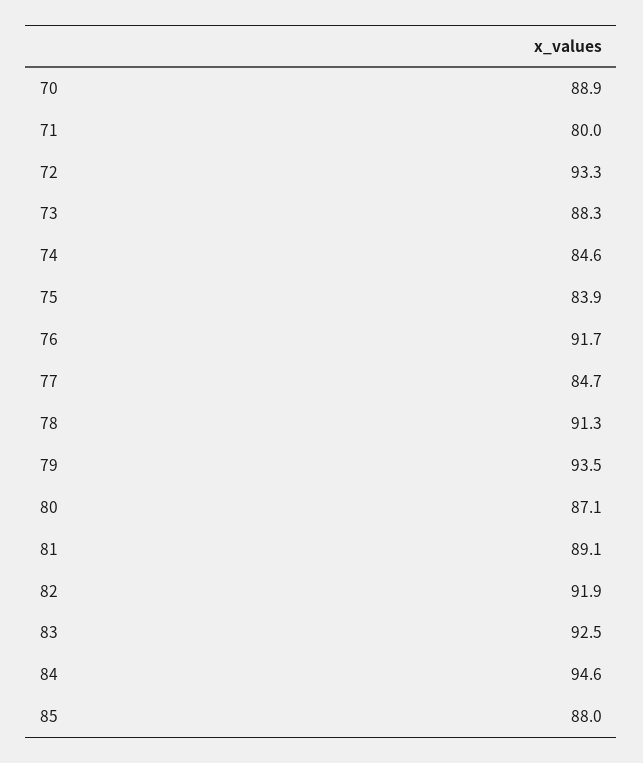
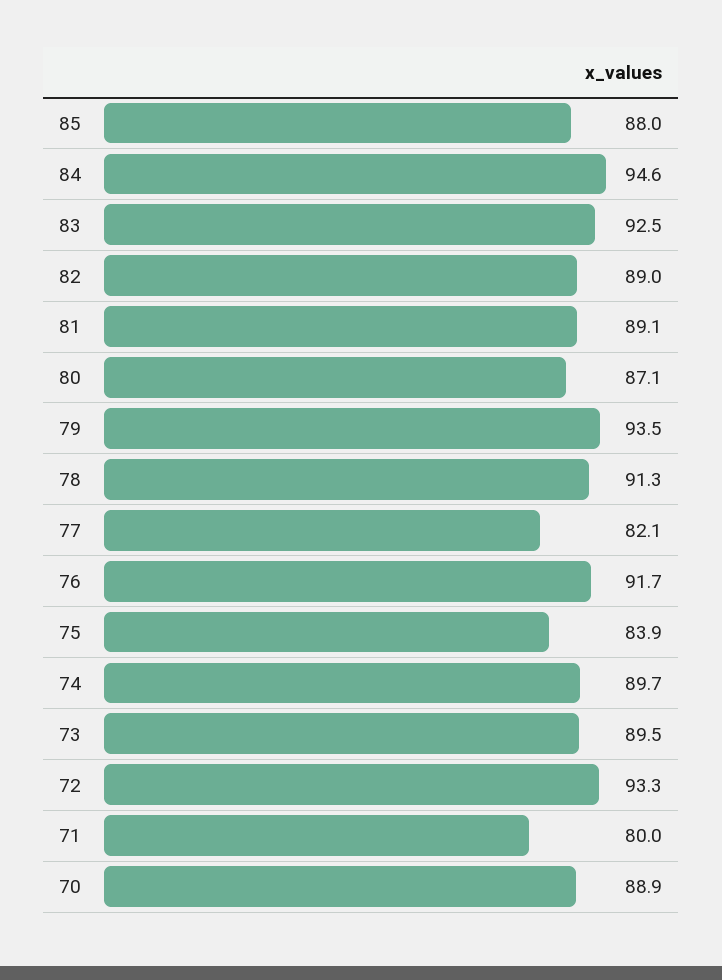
  {
    "70": 88.9,
    "71": 80,
    "72": 93.3,
-   "73": 88.3,
+   "73": 89.5,
-   "74": 84.6,
+   "74": 89.7,
    "75": 83.9,
    "76": 91.7,
-   "77": 84.7,
+   "77": 82.1,
    "78": 91.3,
    "79": 93.5,
    "80": 87.1,
    "81": 89.1,
-   "82": 91.9,
+   "82": 89,
    "83": 92.5,
    "84": 94.6,
    "85": 88
  }

